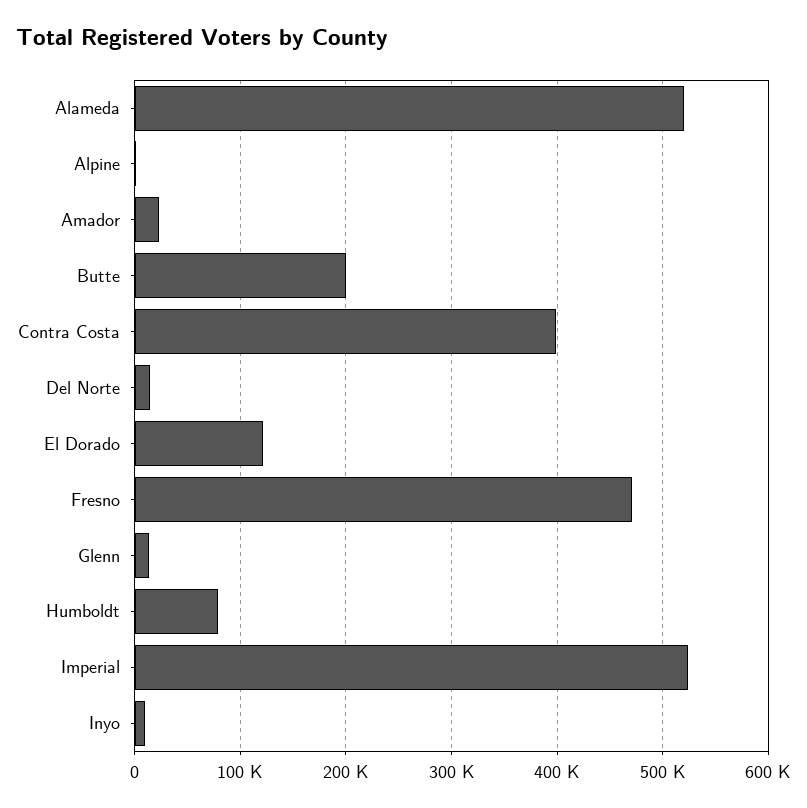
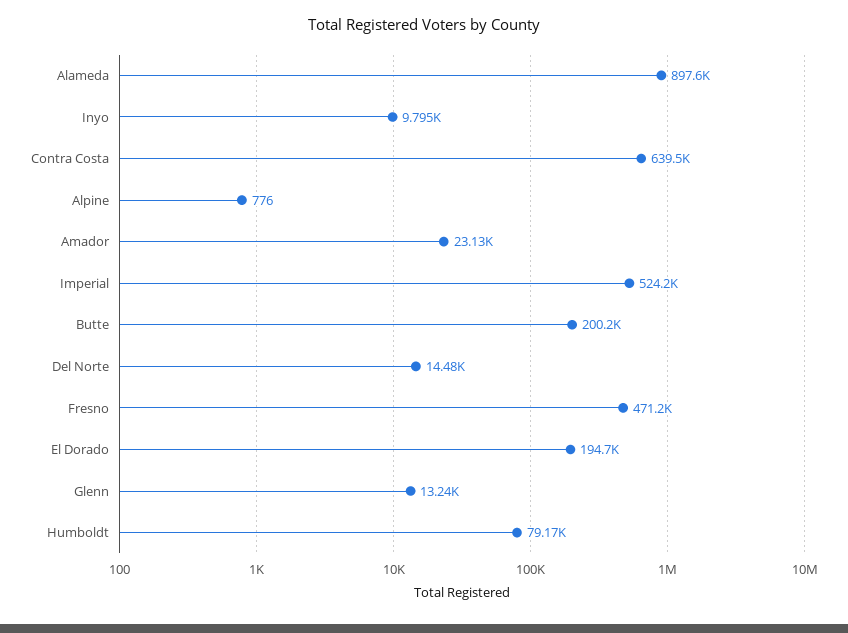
  {
-   "Alameda": 520000,
+   "Alameda": 897600,
    "Alpine": 776,
    "Amador": 23130,
    "Butte": 200200,
-   "Contra Costa": 400000,
+   "Contra Costa": 639500,
    "Del Norte": 14480,
-   "El Dorado": 120000,
+   "El Dorado": 194700,
    "Fresno": 471200,
    "Glenn": 13240,
    "Humboldt": 79170,
    "Imperial": 524200,
    "Inyo": 9795
  }

